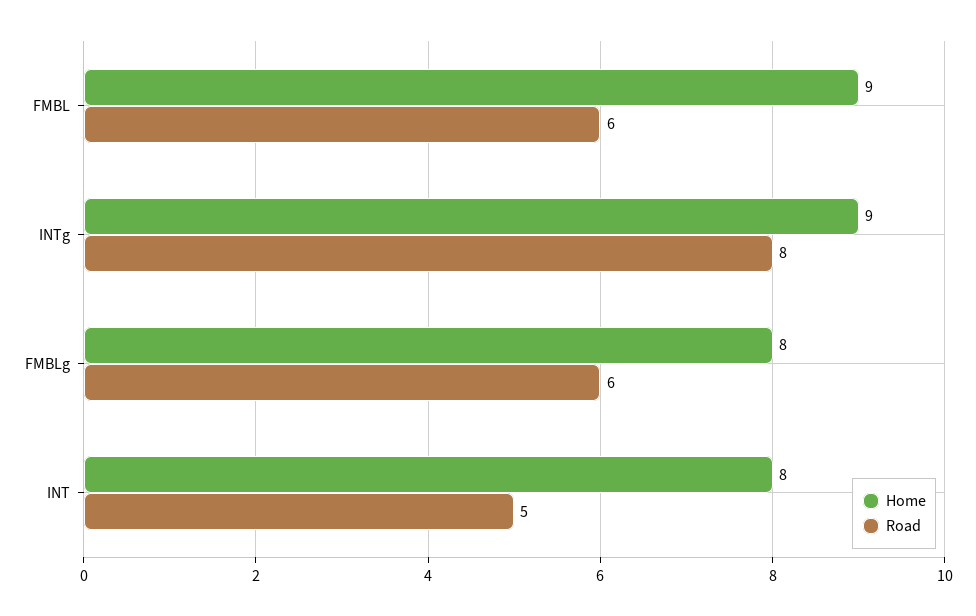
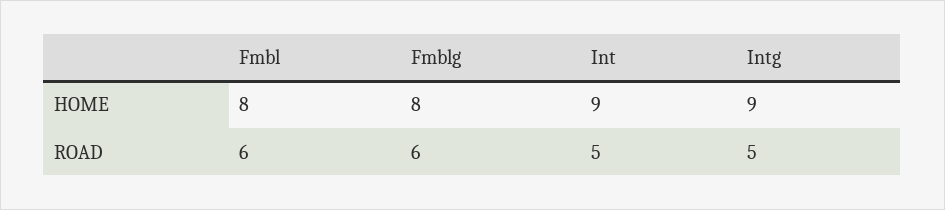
  {
    "Home": {
-     "FMBL": 9,
+     "FMBL": 8,
      "INTg": 9,
      "FMBLg": 8,
-     "INT": 8
+     "INT": 9
    },
    "Road": {
      "FMBL": 6,
-     "INTg": 8,
+     "INTg": 5,
      "FMBLg": 6,
      "INT": 5
    }
  }

